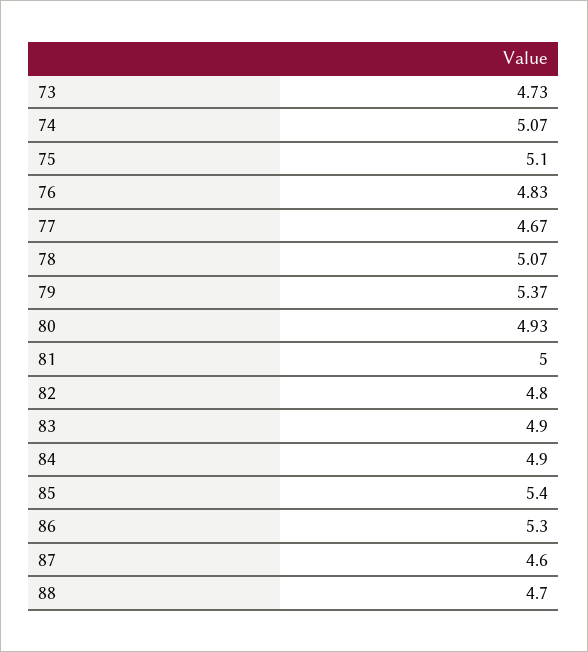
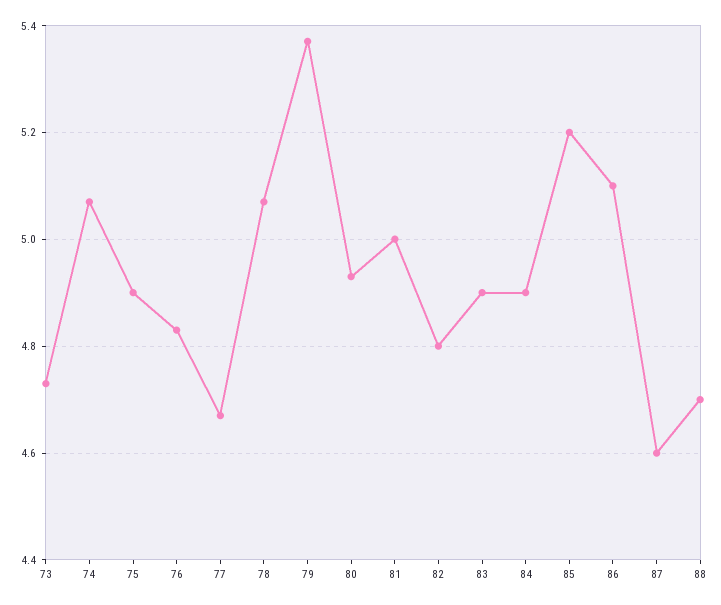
  {
    "73": 4.73,
    "74": 5.07,
-   "75": 5.1,
+   "75": 4.9,
    "76": 4.83,
    "77": 4.67,
    "78": 5.07,
    "79": 5.37,
    "80": 4.93,
    "81": 5,
    "82": 4.8,
    "83": 4.9,
    "84": 4.9,
-   "85": 5.4,
+   "85": 5.2,
-   "86": 5.3,
+   "86": 5.1,
    "87": 4.6,
    "88": 4.7
  }

